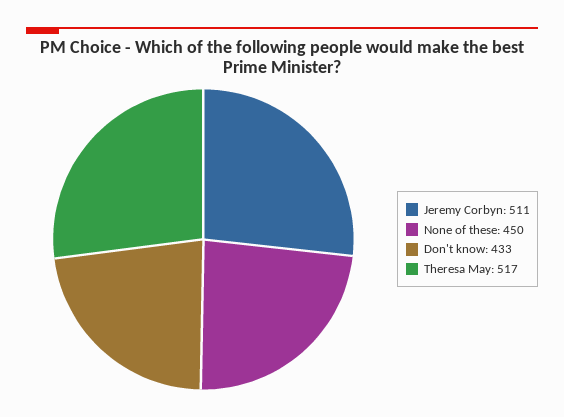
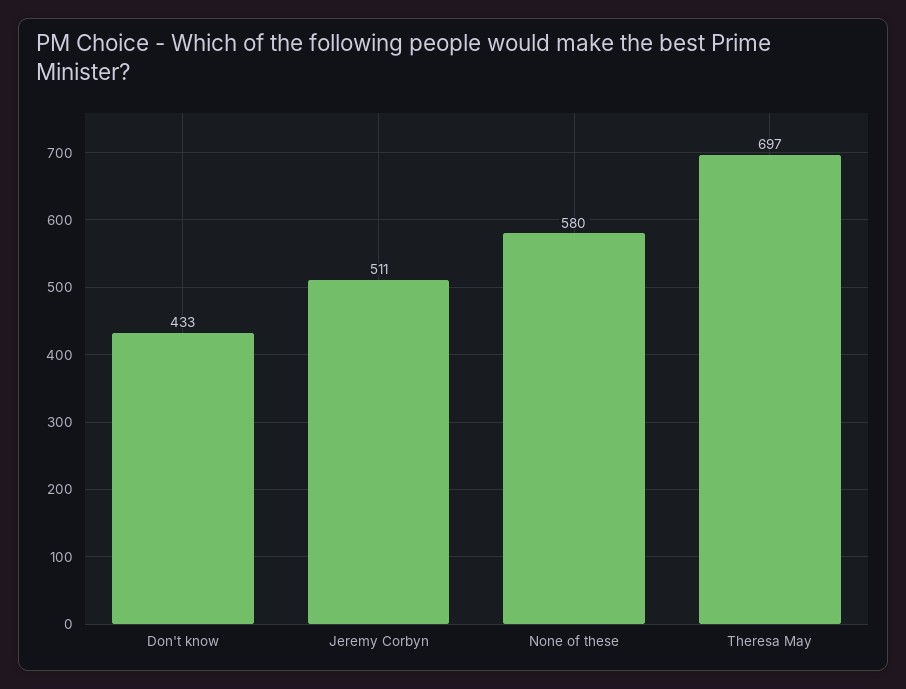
  {
    "Jeremy Corbyn": 511,
-   "None of these": 450,
+   "None of these": 580,
    "Don't know": 433,
-   "Theresa May": 517
+   "Theresa May": 697
  }

